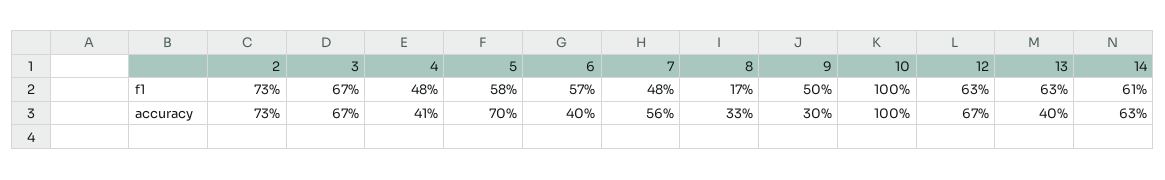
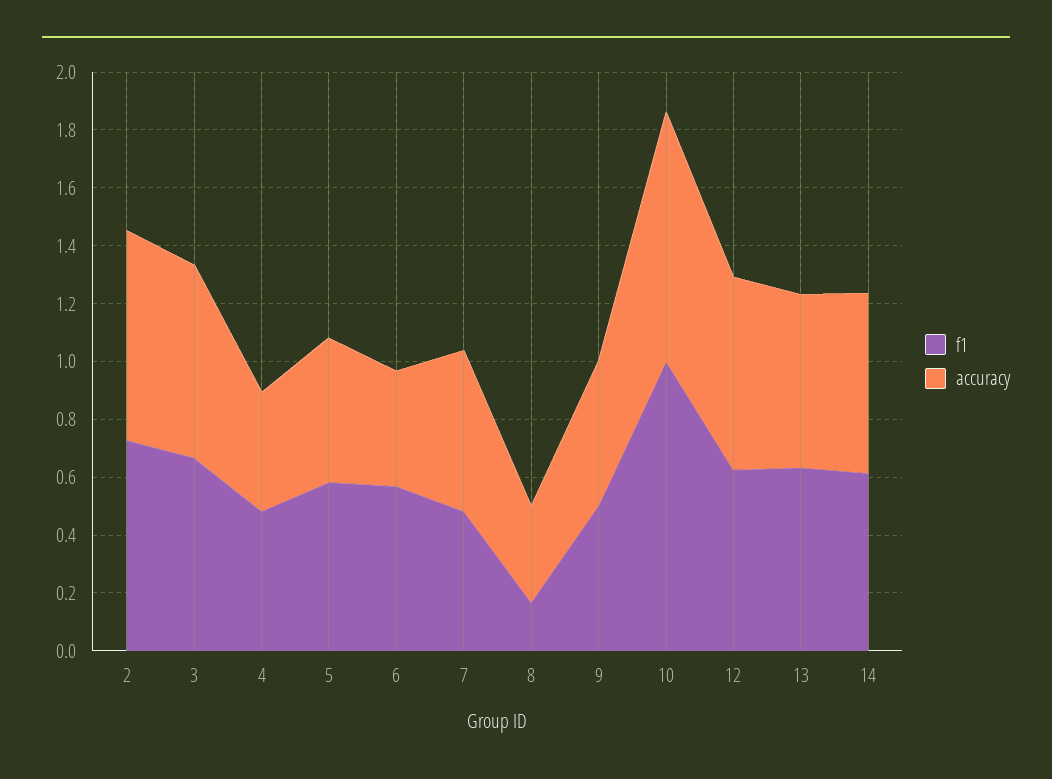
  {
    "f1": {
      "2": 0.73,
      "3": 0.67,
      "4": 0.48,
      "5": 0.58,
      "6": 0.57,
      "7": 0.48,
      "8": 0.17,
      "9": 0.5,
      "10": 1,
      "12": 0.63,
      "13": 0.63,
      "14": 0.61
    },
    "accuracy": {
      "2": 0.73,
      "3": 0.67,
      "4": 0.41,
-     "5": 0.7,
+     "5": 0.5,
      "6": 0.4,
      "7": 0.56,
      "8": 0.33,
-     "9": 0.3,
+     "9": 0.5,
-     "10": 1,
+     "10": 0.85,
      "12": 0.67,
-     "13": 0.4,
+     "13": 0.6,
      "14": 0.63
    }
  }

